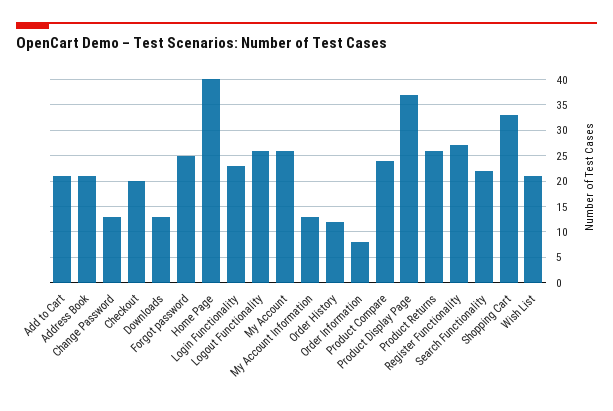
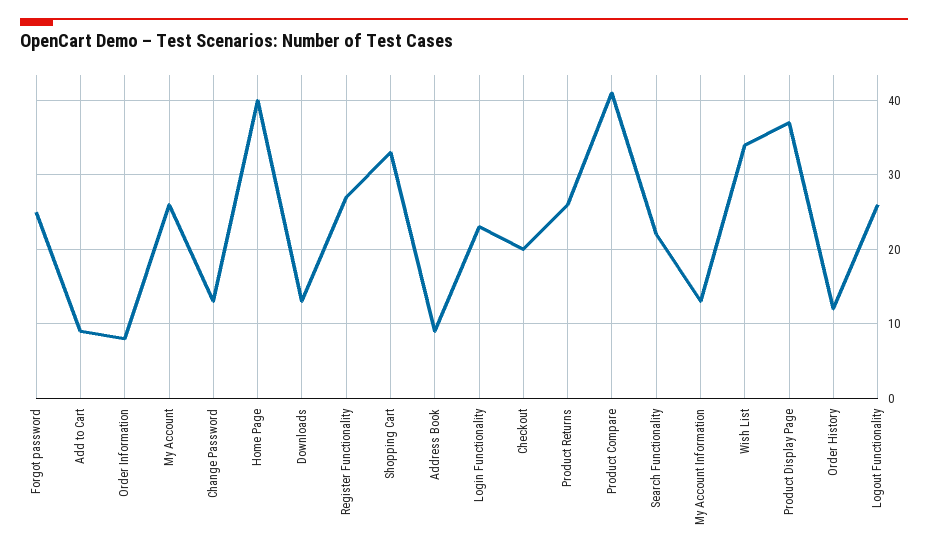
  {
-   "Add to Cart": 20,
+   "Add to Cart": 9,
-   "Address Book": 20,
+   "Address Book": 9,
    "Change Password": 13,
    "Checkout": 20,
    "Downloads": 13,
    "Forgot password": 25,
    "Home Page": 40,
    "Login Functionality": 23,
    "Logout Functionality": 26,
    "My Account": 26,
    "My Account Information": 13,
    "Order History": 12,
    "Order Information": 8,
-   "Product Compare": 25,
+   "Product Compare": 41,
    "Product Display Page": 37,
    "Product Returns": 26,
    "Register Functionality": 27,
    "Search Functionality": 22,
    "Shopping Cart": 33,
-   "Wish List": 20
+   "Wish List": 34
  }

